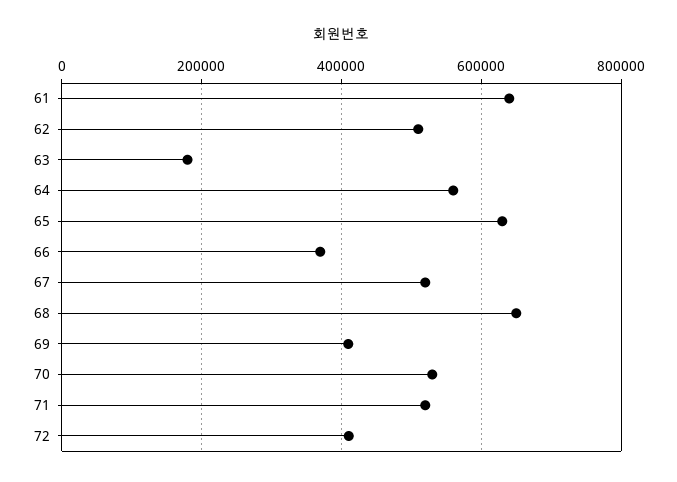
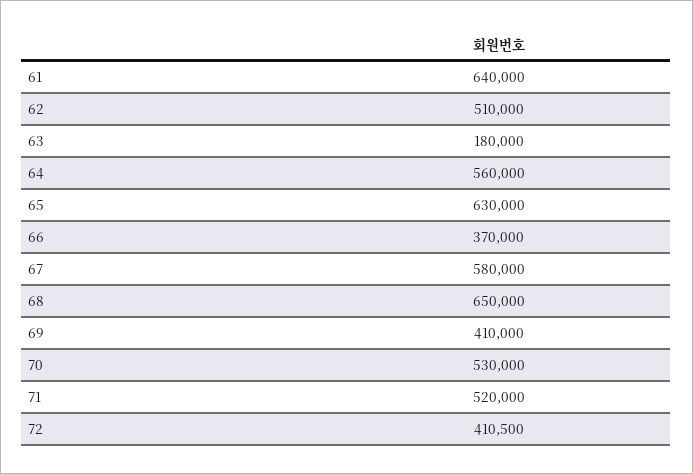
  {
    "61": 640000,
    "62": 510000,
    "63": 180000,
    "64": 560000,
    "65": 630000,
    "66": 370000,
-   "67": 520000,
+   "67": 580000,
    "68": 650000,
    "69": 410000,
    "70": 530000,
    "71": 520000,
    "72": 410500
  }

